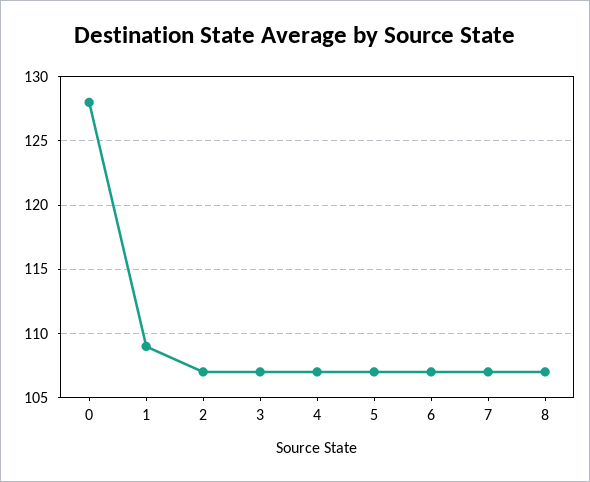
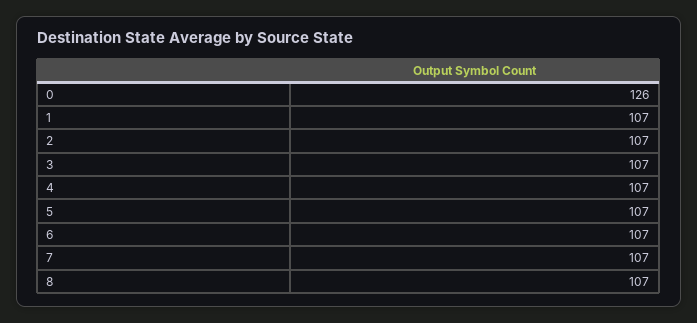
  {
-   "0": 128,
+   "0": 126,
-   "1": 109,
+   "1": 107,
    "2": 107,
    "3": 107,
    "4": 107,
    "5": 107,
    "6": 107,
    "7": 107,
    "8": 107
  }

